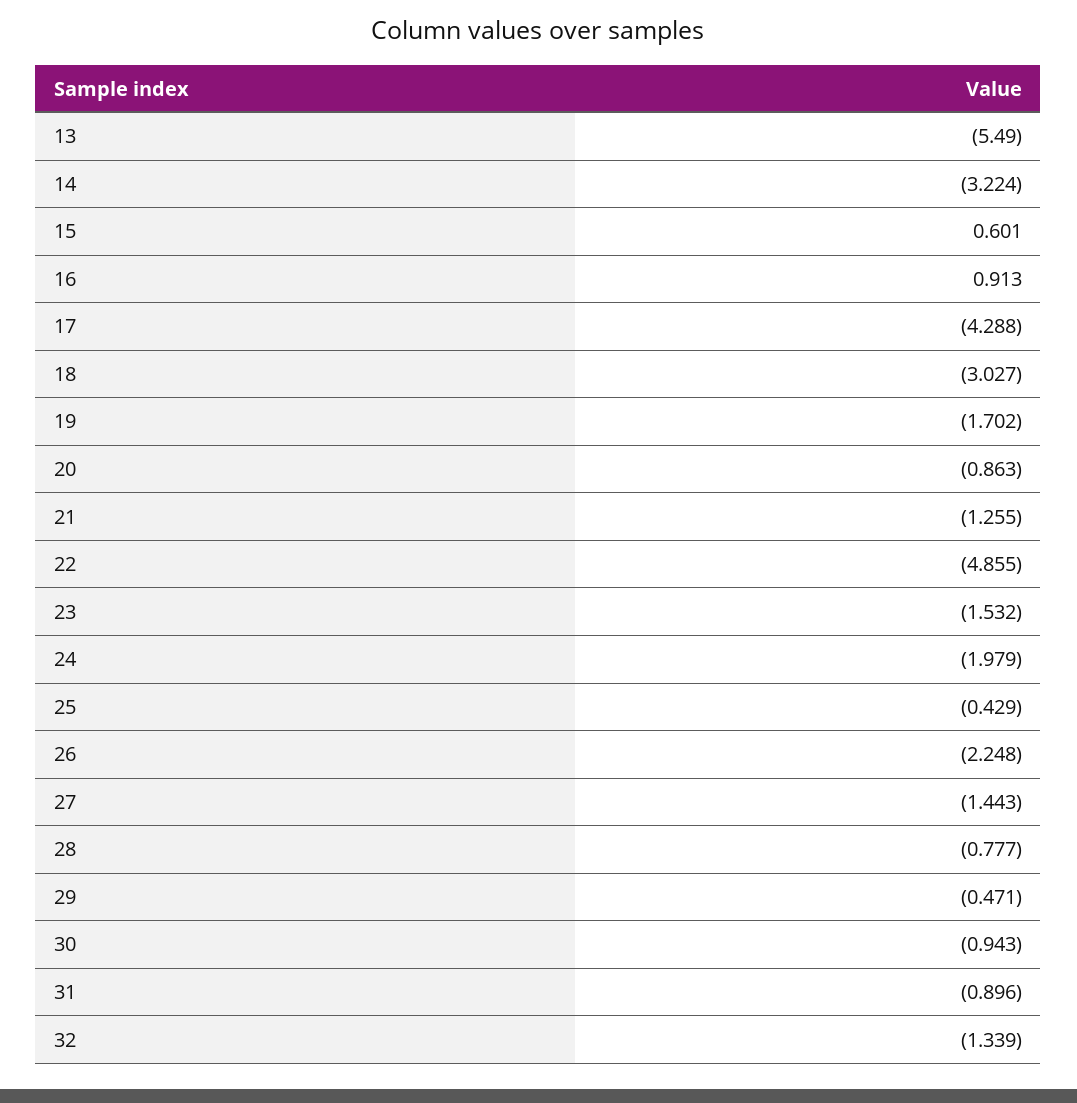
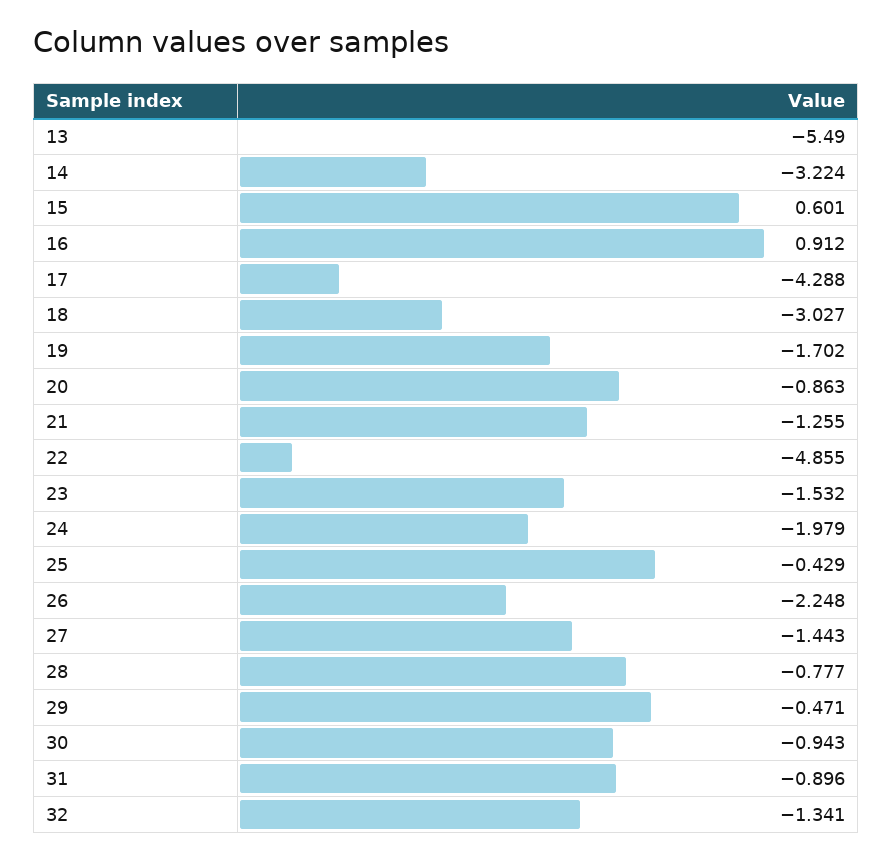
  {
    "13": -5.49,
    "14": -3.224,
    "15": 0.601,
-   "16": 0.913,
+   "16": 0.912,
    "17": -4.288,
    "18": -3.027,
    "19": -1.702,
    "20": -0.863,
    "21": -1.255,
    "22": -4.855,
    "23": -1.532,
    "24": -1.979,
    "25": -0.429,
    "26": -2.248,
    "27": -1.443,
    "28": -0.777,
    "29": -0.471,
    "30": -0.943,
    "31": -0.896,
-   "32": -1.339
+   "32": -1.341
  }

